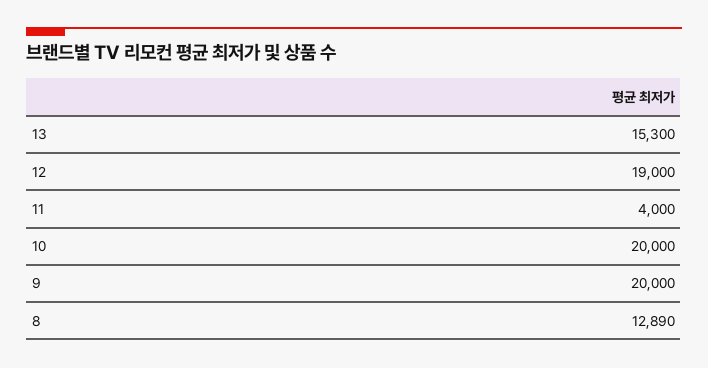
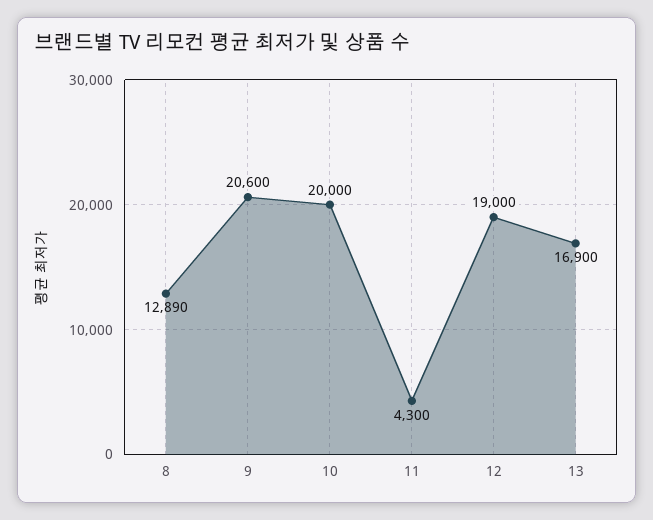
  {
-   "13": 15300,
+   "13": 16900,
    "12": 19000,
-   "11": 4000,
+   "11": 4300,
    "10": 20000,
-   "9": 20000,
+   "9": 20600,
    "8": 12890
  }

